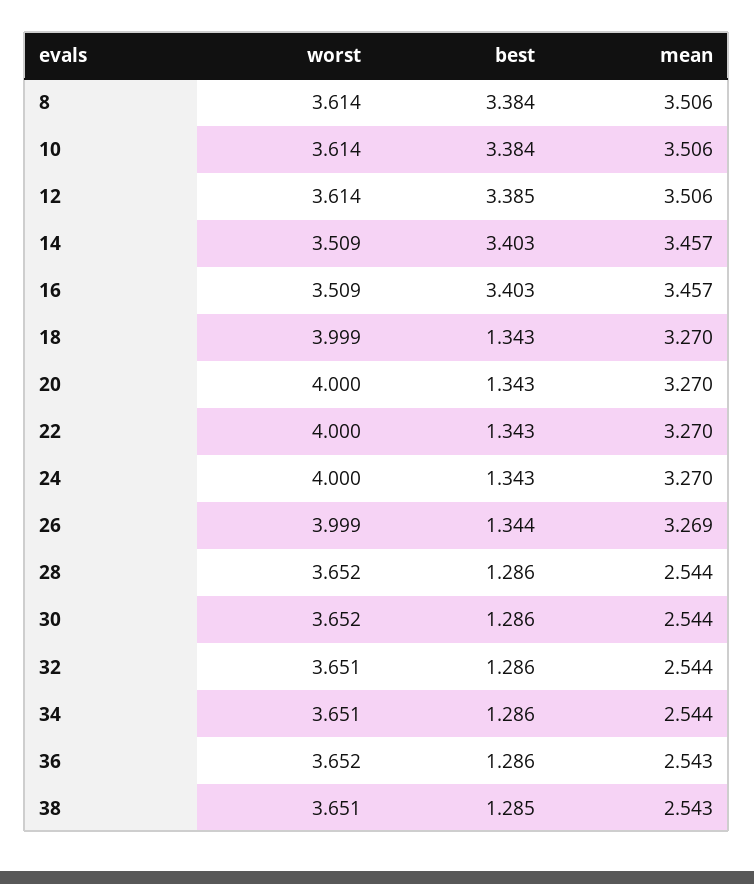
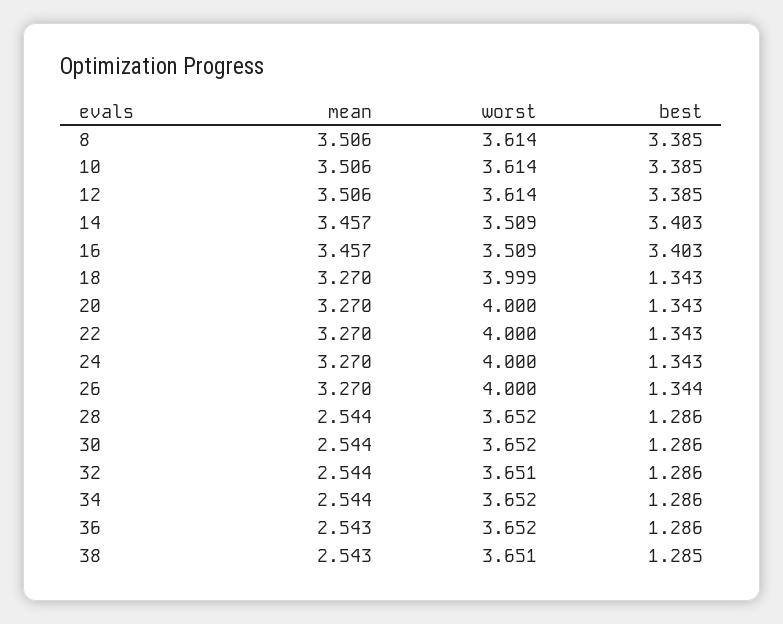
  {
    "worst": {
      "8": 3.614,
      "10": 3.614,
      "12": 3.614,
      "14": 3.509,
      "16": 3.509,
      "18": 3.999,
      "20": 4,
      "22": 4,
      "24": 4,
-     "26": 3.999,
+     "26": 4,
      "28": 3.652,
      "30": 3.652,
      "32": 3.651,
-     "34": 3.651,
+     "34": 3.652,
      "36": 3.652,
      "38": 3.651
    },
    "best": {
-     "8": 3.384,
+     "8": 3.385,
-     "10": 3.384,
+     "10": 3.385,
      "12": 3.385,
      "14": 3.403,
      "16": 3.403,
      "18": 1.343,
      "20": 1.343,
      "22": 1.343,
      "24": 1.343,
      "26": 1.344,
      "28": 1.286,
      "30": 1.286,
      "32": 1.286,
      "34": 1.286,
      "36": 1.286,
      "38": 1.285
    },
    "mean": {
      "8": 3.506,
      "10": 3.506,
      "12": 3.506,
      "14": 3.457,
      "16": 3.457,
      "18": 3.27,
      "20": 3.27,
      "22": 3.27,
      "24": 3.27,
-     "26": 3.269,
+     "26": 3.27,
      "28": 2.544,
      "30": 2.544,
      "32": 2.544,
      "34": 2.544,
      "36": 2.543,
      "38": 2.543
    }
  }

